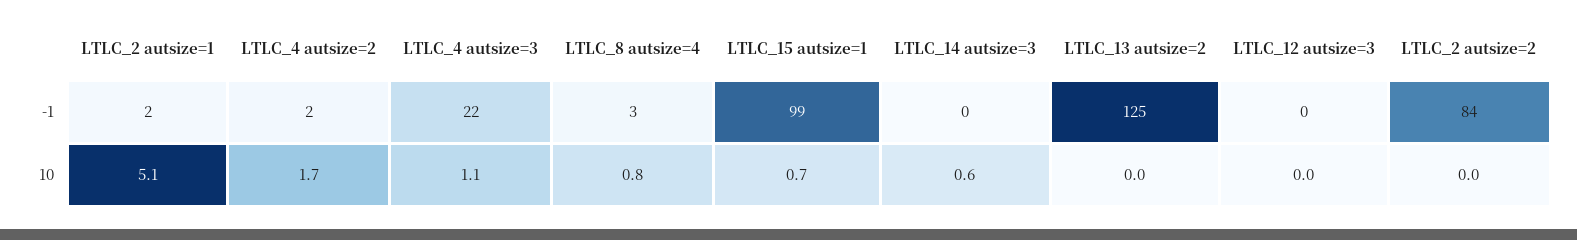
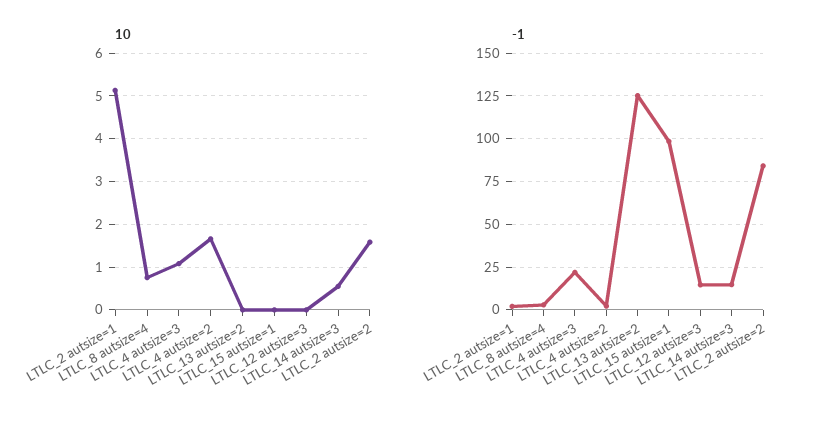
  {
    "-1": {
      "LTLC_2 autsize=1": 2,
      "LTLC_4 autsize=2": 2,
      "LTLC_4 autsize=3": 22,
      "LTLC_8 autsize=4": 3,
      "LTLC_15 autsize=1": 99,
-     "LTLC_14 autsize=3": 0,
+     "LTLC_14 autsize=3": 15,
      "LTLC_13 autsize=2": 125,
-     "LTLC_12 autsize=3": 0,
+     "LTLC_12 autsize=3": 15,
      "LTLC_2 autsize=2": 84
    },
    "10": {
      "LTLC_2 autsize=1": 5.1,
      "LTLC_4 autsize=2": 1.7,
      "LTLC_4 autsize=3": 1.1,
      "LTLC_8 autsize=4": 0.8,
-     "LTLC_15 autsize=1": 0.7,
+     "LTLC_15 autsize=1": 0,
      "LTLC_14 autsize=3": 0.6,
      "LTLC_13 autsize=2": 0,
      "LTLC_12 autsize=3": 0,
-     "LTLC_2 autsize=2": 0
+     "LTLC_2 autsize=2": 1.6
    }
  }

